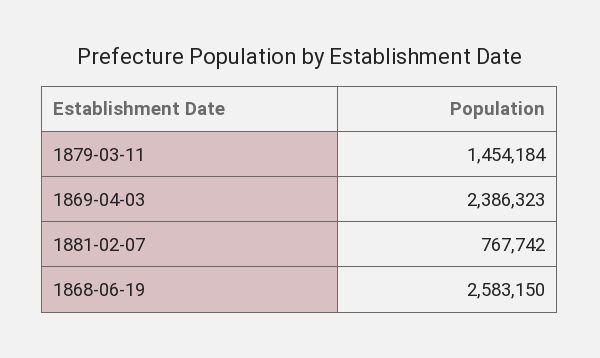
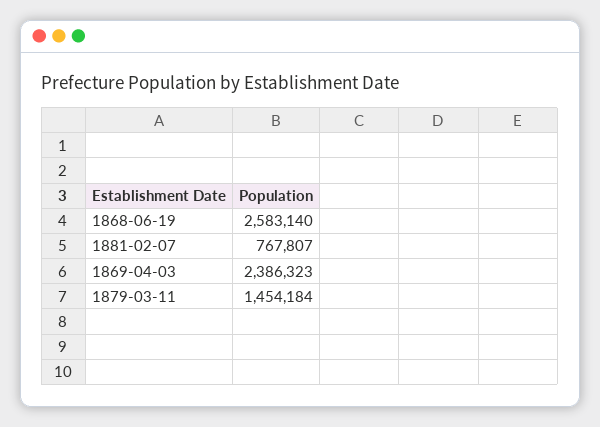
  {
    "1879-03-11": 1454184,
    "1869-04-03": 2386323,
-   "1881-02-07": 767742,
+   "1881-02-07": 767807,
-   "1868-06-19": 2583150
+   "1868-06-19": 2583140
  }

